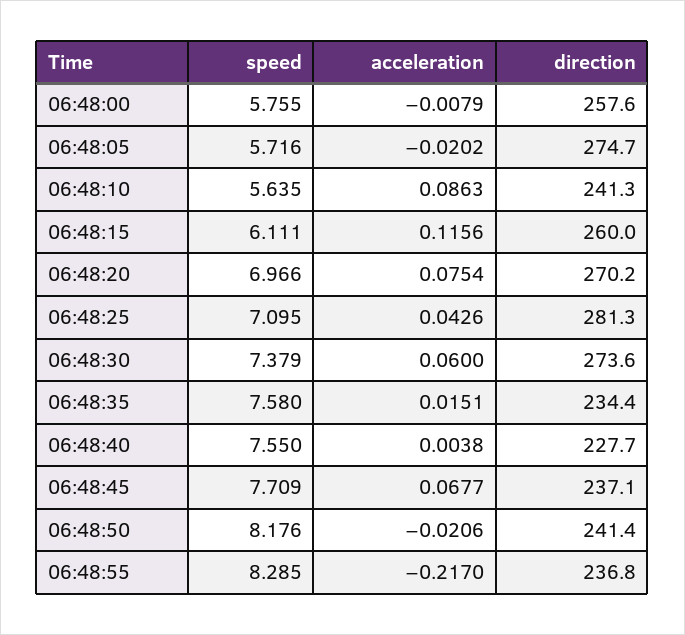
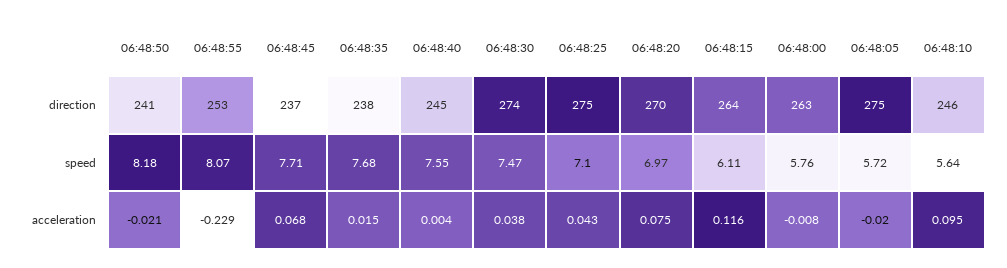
  {
    "speed": {
      "06:48:00": 5.755,
      "06:48:05": 5.716,
      "06:48:10": 5.635,
      "06:48:15": 6.111,
      "06:48:20": 6.966,
      "06:48:25": 7.095,
-     "06:48:30": 7.379,
+     "06:48:30": 7.47,
-     "06:48:35": 7.58,
+     "06:48:35": 7.68,
      "06:48:40": 7.55,
      "06:48:45": 7.709,
      "06:48:50": 8.176,
-     "06:48:55": 8.285
+     "06:48:55": 8.07
    },
    "acceleration": {
      "06:48:00": -0.0079,
      "06:48:05": -0.0202,
-     "06:48:10": 0.0863,
+     "06:48:10": 0.095,
      "06:48:15": 0.1156,
      "06:48:20": 0.0754,
      "06:48:25": 0.0426,
-     "06:48:30": 0.06,
+     "06:48:30": 0.038,
      "06:48:35": 0.0151,
      "06:48:40": 0.0038,
      "06:48:45": 0.0677,
      "06:48:50": -0.0206,
-     "06:48:55": -0.217
+     "06:48:55": -0.229
    },
    "direction": {
-     "06:48:00": 257.6,
+     "06:48:00": 263,
      "06:48:05": 274.7,
-     "06:48:10": 241.3,
+     "06:48:10": 246,
-     "06:48:15": 260,
+     "06:48:15": 264,
      "06:48:20": 270.2,
-     "06:48:25": 281.3,
+     "06:48:25": 275,
      "06:48:30": 273.6,
-     "06:48:35": 234.4,
+     "06:48:35": 238,
-     "06:48:40": 227.7,
+     "06:48:40": 245,
      "06:48:45": 237.1,
      "06:48:50": 241.4,
-     "06:48:55": 236.8
+     "06:48:55": 253
    }
  }

